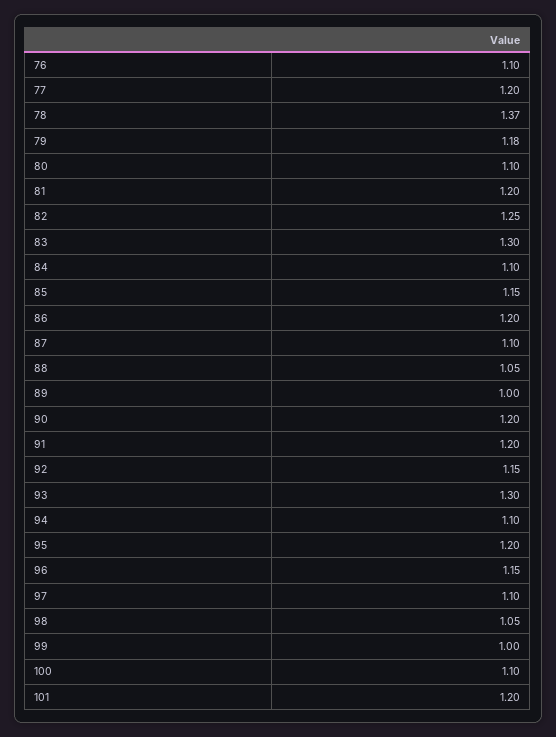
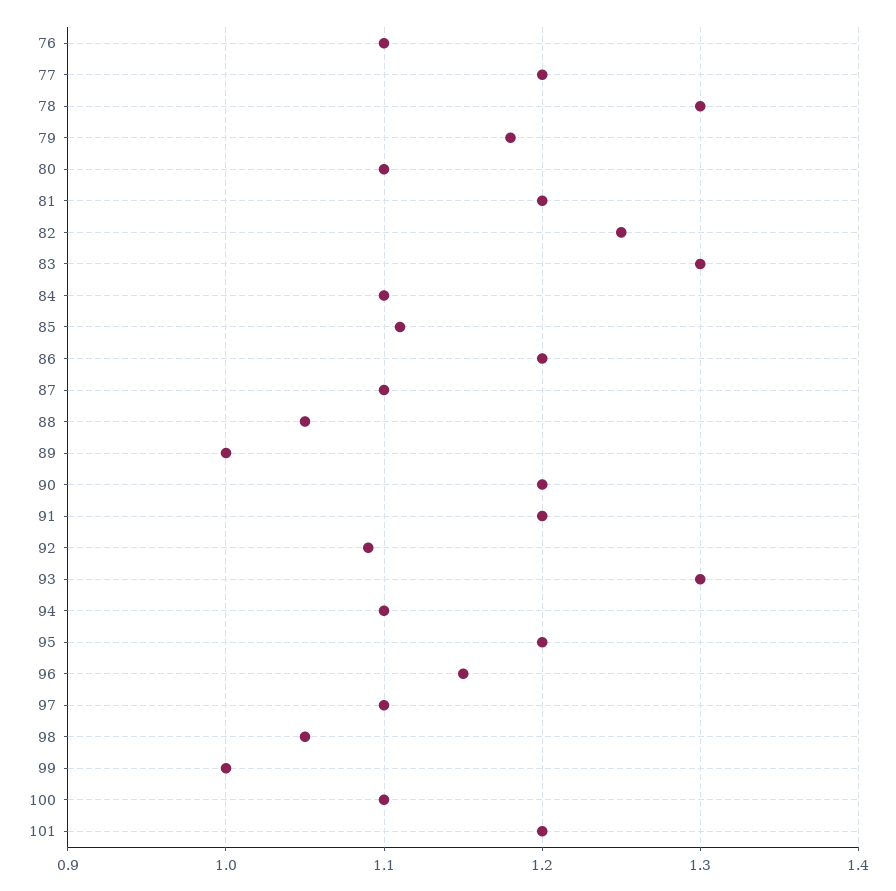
  {
    "76": 1.1,
    "77": 1.2,
-   "78": 1.37,
+   "78": 1.3,
    "79": 1.18,
    "80": 1.1,
    "81": 1.2,
    "82": 1.25,
    "83": 1.3,
    "84": 1.1,
-   "85": 1.15,
+   "85": 1.11,
    "86": 1.2,
    "87": 1.1,
    "88": 1.05,
    "89": 1,
    "90": 1.2,
    "91": 1.2,
-   "92": 1.15,
+   "92": 1.09,
    "93": 1.3,
    "94": 1.1,
    "95": 1.2,
    "96": 1.15,
    "97": 1.1,
    "98": 1.05,
    "99": 1,
    "100": 1.1,
    "101": 1.2
  }

